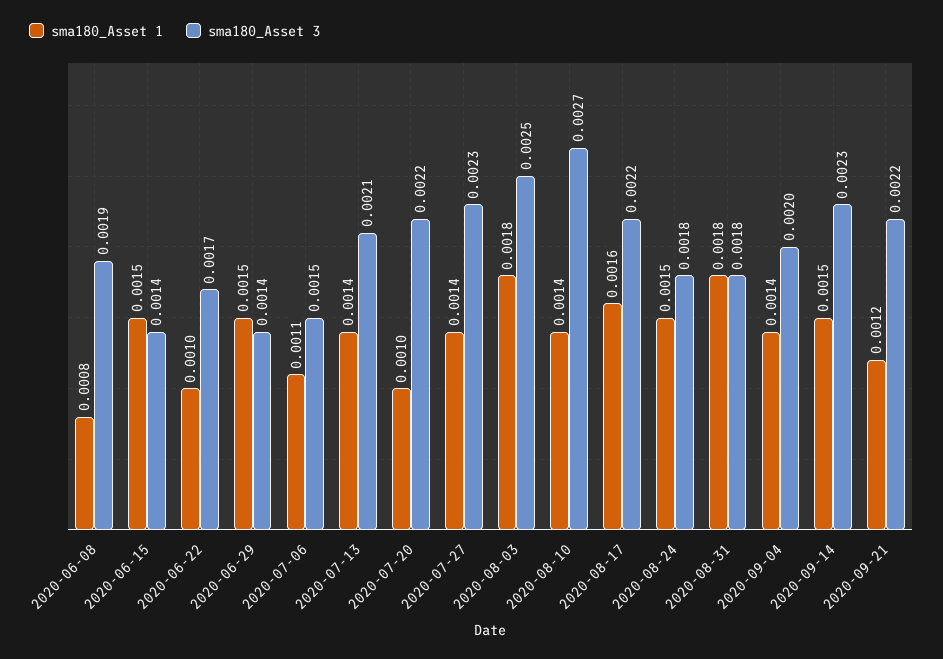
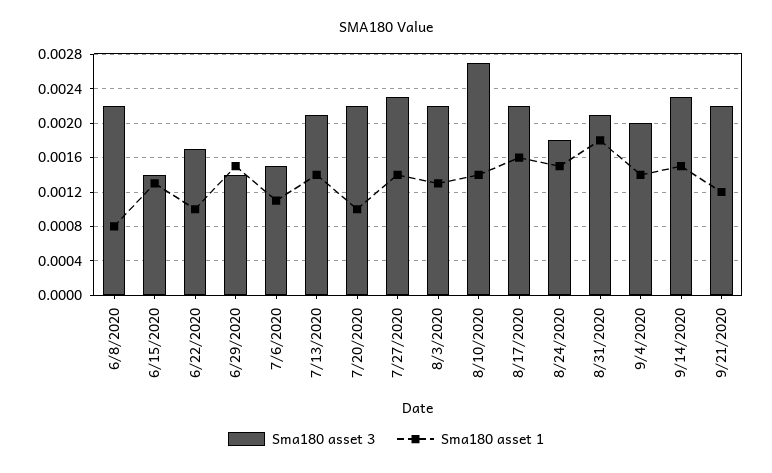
  {
    "sma180_Asset 1": {
      "2020-06-08": 0.0008,
-     "2020-06-15": 0.0015,
+     "2020-06-15": 0.0013,
      "2020-06-22": 0.001,
      "2020-06-29": 0.0015,
      "2020-07-06": 0.0011,
      "2020-07-13": 0.0014,
      "2020-07-20": 0.001,
      "2020-07-27": 0.0014,
-     "2020-08-03": 0.0018,
+     "2020-08-03": 0.0013,
      "2020-08-10": 0.0014,
      "2020-08-17": 0.0016,
      "2020-08-24": 0.0015,
      "2020-08-31": 0.0018,
      "2020-09-04": 0.0014,
      "2020-09-14": 0.0015,
      "2020-09-21": 0.0012
    },
    "sma180_Asset 3": {
-     "2020-06-08": 0.0019,
+     "2020-06-08": 0.0022,
      "2020-06-15": 0.0014,
      "2020-06-22": 0.0017,
      "2020-06-29": 0.0014,
      "2020-07-06": 0.0015,
      "2020-07-13": 0.0021,
      "2020-07-20": 0.0022,
      "2020-07-27": 0.0023,
-     "2020-08-03": 0.0025,
+     "2020-08-03": 0.0022,
      "2020-08-10": 0.0027,
      "2020-08-17": 0.0022,
      "2020-08-24": 0.0018,
-     "2020-08-31": 0.0018,
+     "2020-08-31": 0.0021,
      "2020-09-04": 0.002,
      "2020-09-14": 0.0023,
      "2020-09-21": 0.0022
    }
  }

